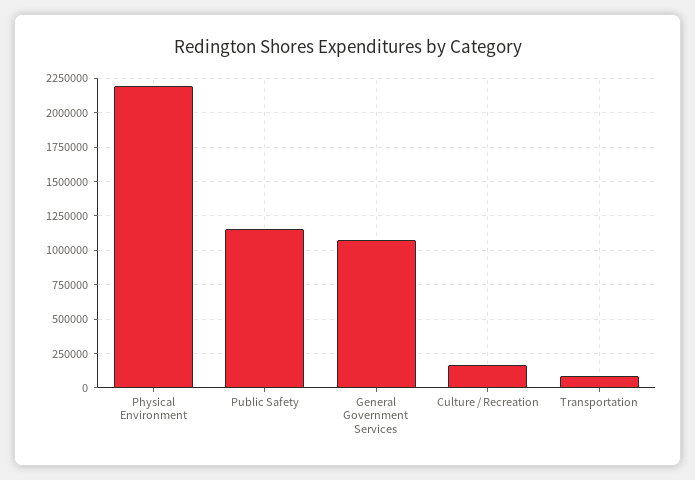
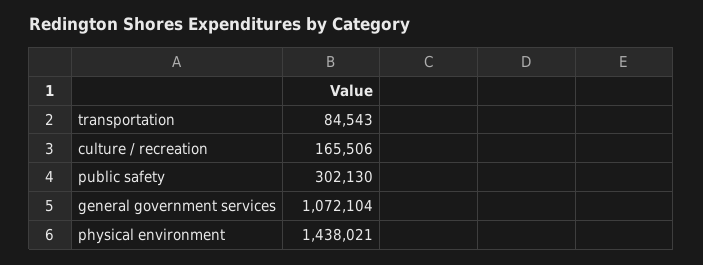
  {
-   "Physical Environment": 2200000,
+   "Physical Environment": 1438021,
-   "Public Safety": 1150000,
+   "Public Safety": 302130,
    "General Government Services": 1072104,
    "Culture / Recreation": 165506,
    "Transportation": 84543
  }

